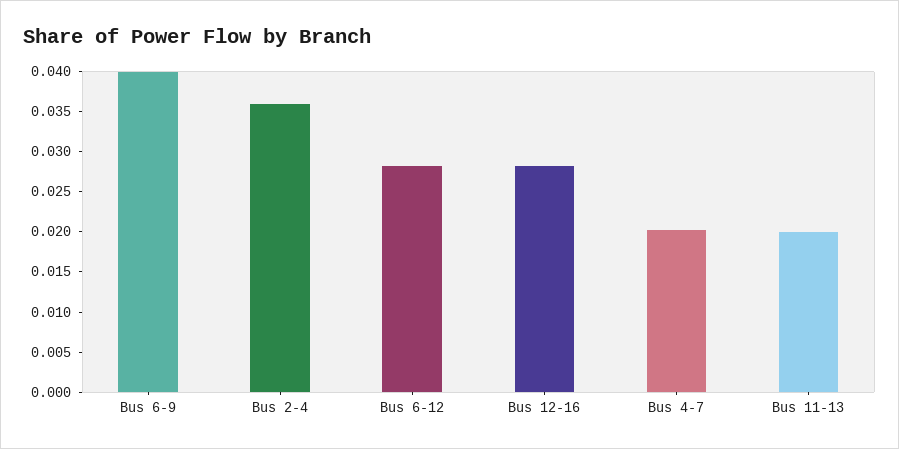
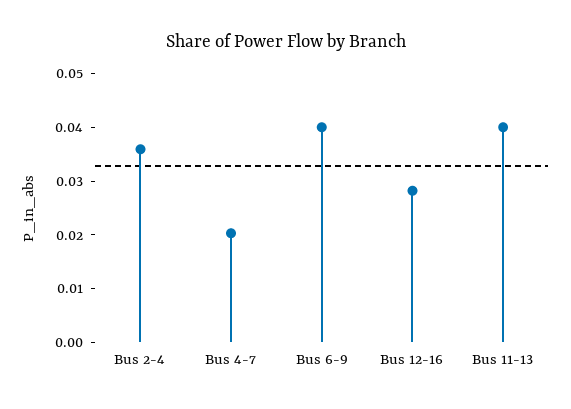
  {
    "Bus 6-9": 0.04,
    "Bus 2-4": 0.036,
-   "Bus 6-12": 0.028,
    "Bus 12-16": 0.028,
    "Bus 4-7": 0.02,
-   "Bus 11-13": 0.02
+   "Bus 11-13": 0.04
  }

